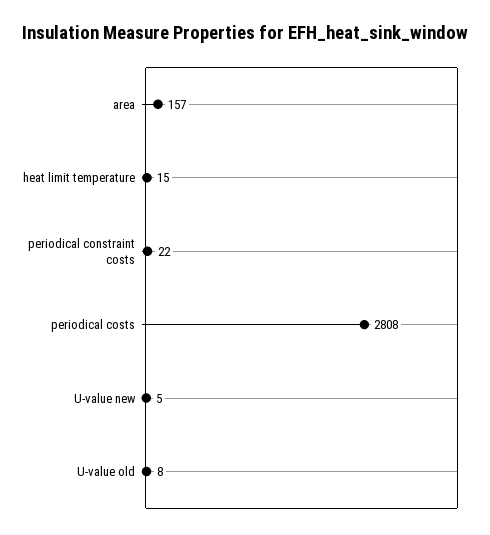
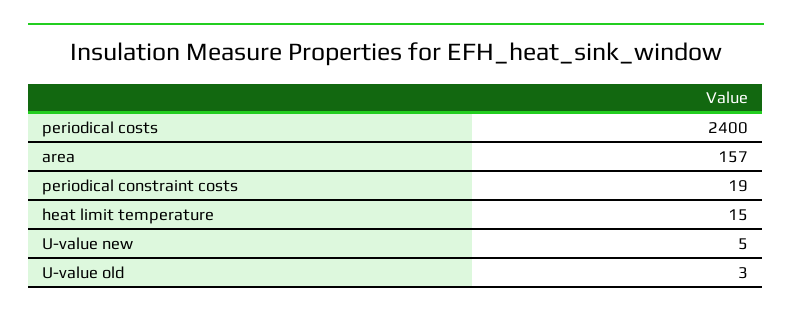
  {
    "area": 157,
    "heat limit temperature": 15,
-   "periodical constraint costs": 22,
+   "periodical constraint costs": 19,
-   "periodical costs": 2808,
+   "periodical costs": 2400,
    "U-value new": 5,
-   "U-value old": 8
+   "U-value old": 3
  }

